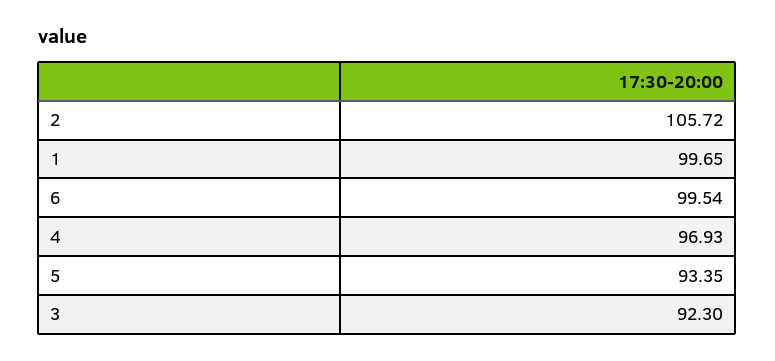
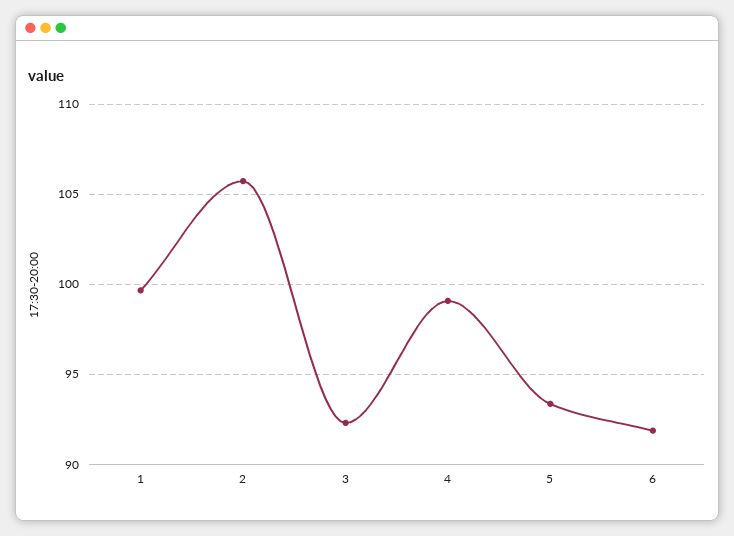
  {
    "2": 105.72,
    "1": 99.65,
-   "6": 99.54,
+   "6": 92,
-   "4": 96.93,
+   "4": 99,
    "5": 93.35,
    "3": 92.3
  }

